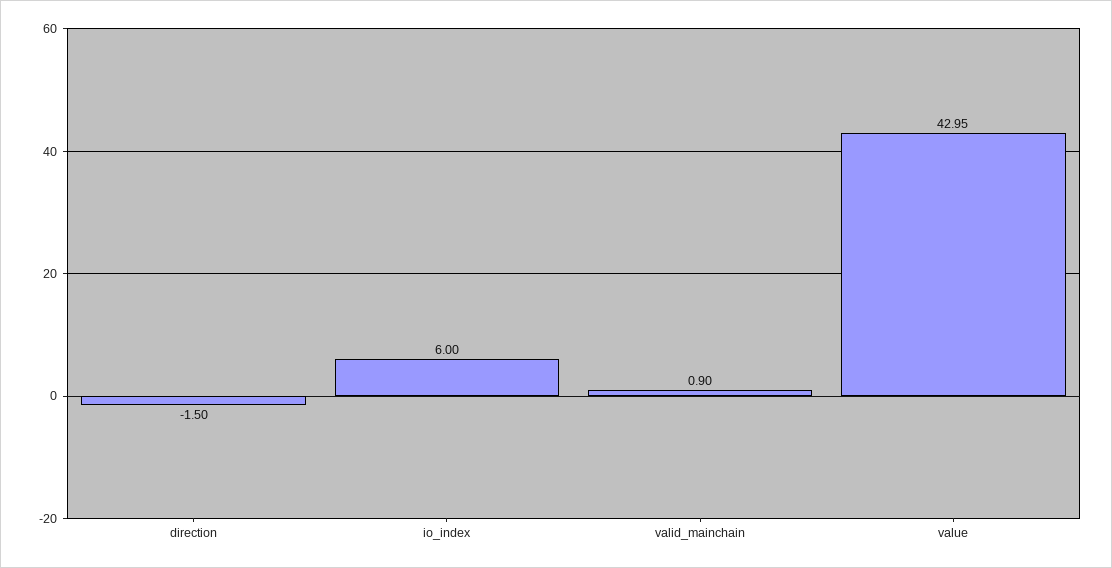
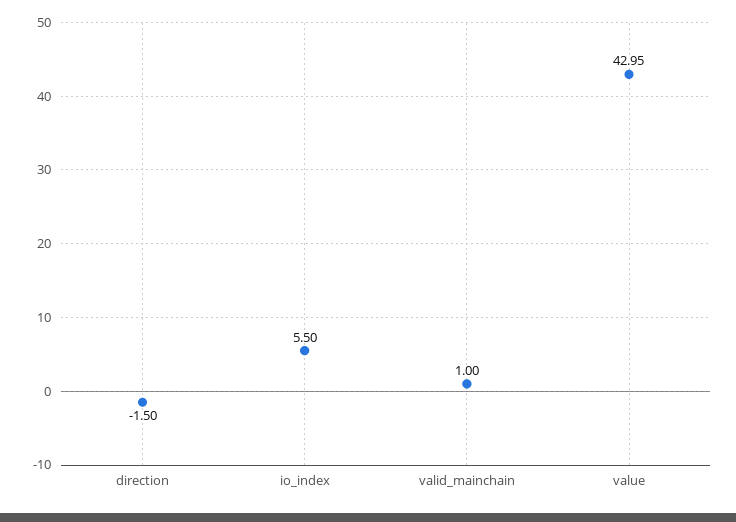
  {
    "direction": -1.5,
-   "io_index": 6,
+   "io_index": 5.5,
-   "valid_mainchain": 0.9,
+   "valid_mainchain": 1,
    "value": 42.95
  }

